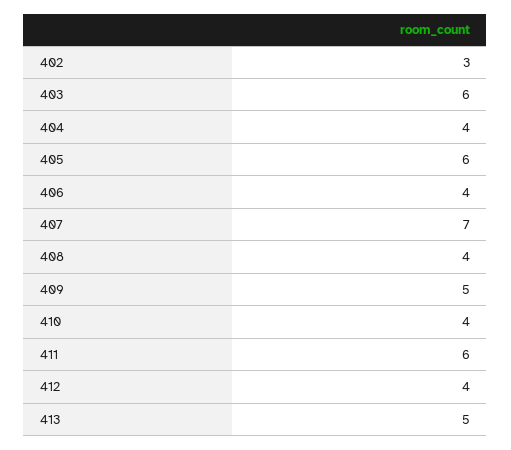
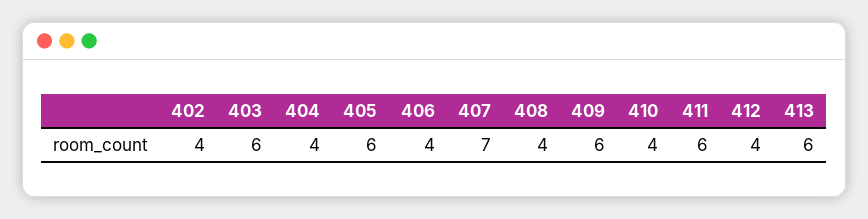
  {
-   "402": 3,
+   "402": 4,
    "403": 6,
    "404": 4,
    "405": 6,
    "406": 4,
    "407": 7,
    "408": 4,
-   "409": 5,
+   "409": 6,
    "410": 4,
    "411": 6,
    "412": 4,
-   "413": 5
+   "413": 6
  }

